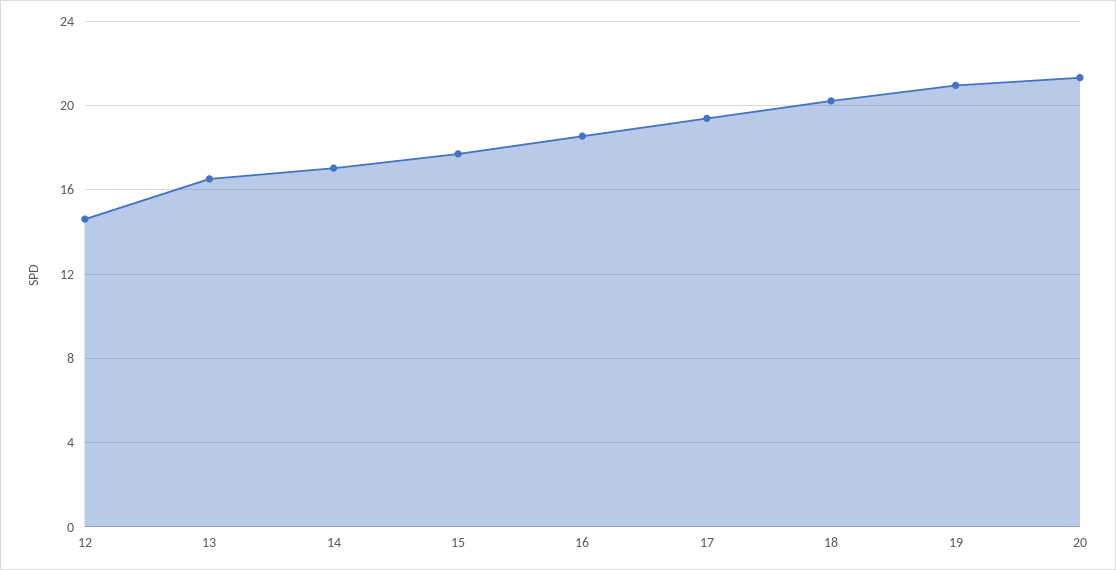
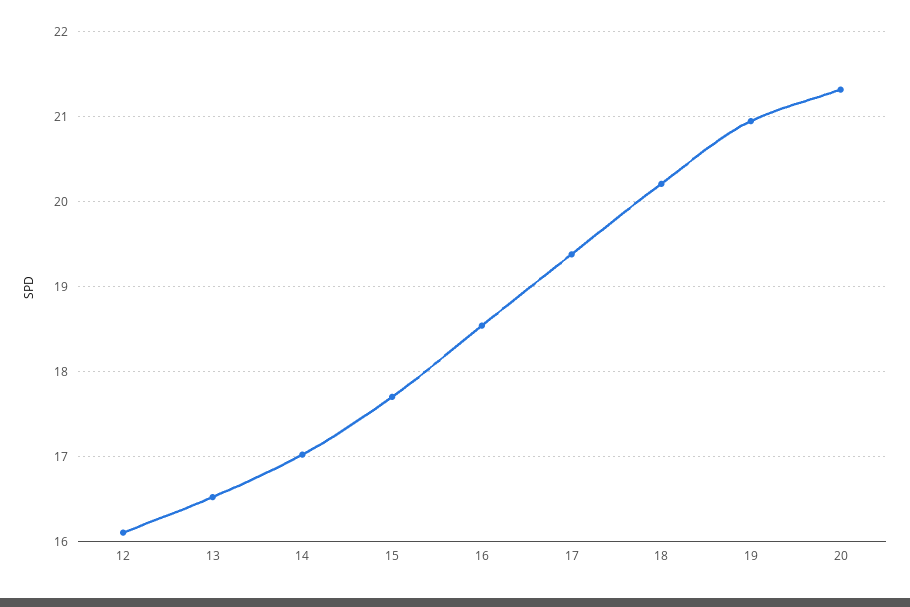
  {
-   "12": 14.5,
+   "12": 16.1,
    "13": 16.5,
    "14": 17,
    "15": 17.7,
    "16": 18.5,
    "17": 19.4,
    "18": 20.2,
    "19": 21,
    "20": 21.3
  }

